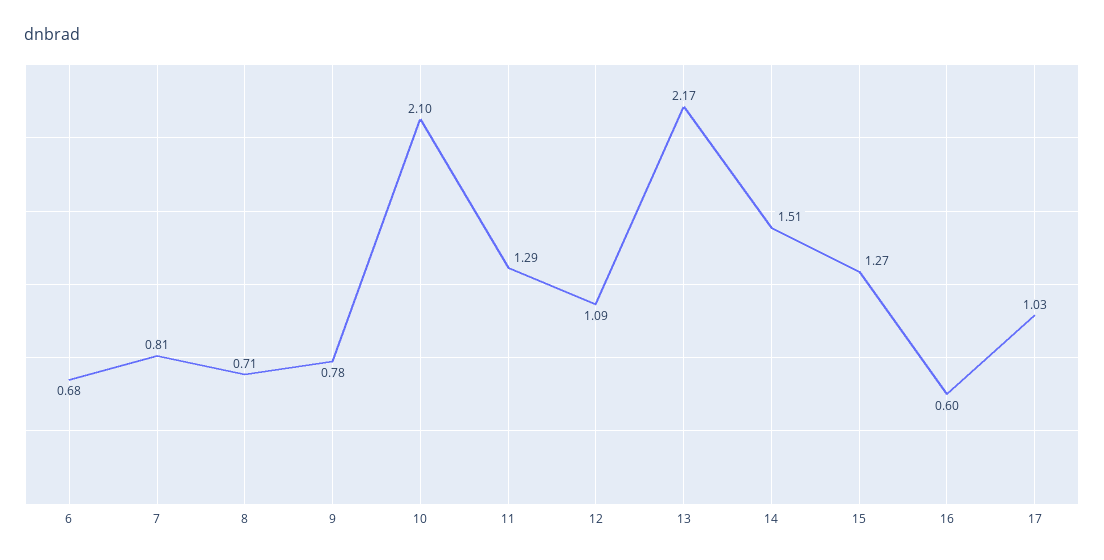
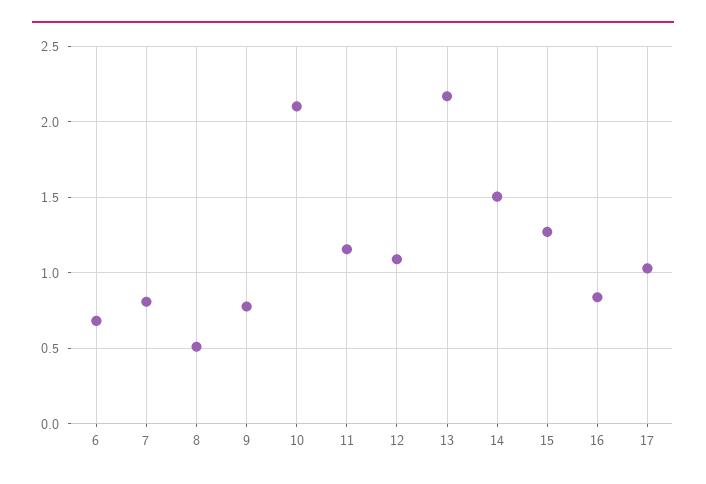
  {
    "6": 0.68,
    "7": 0.81,
-   "8": 0.71,
+   "8": 0.5,
    "9": 0.78,
    "10": 2.1,
-   "11": 1.29,
+   "11": 1.15,
    "12": 1.09,
    "13": 2.17,
    "14": 1.51,
    "15": 1.27,
-   "16": 0.6,
+   "16": 0.85,
    "17": 1.03
  }

